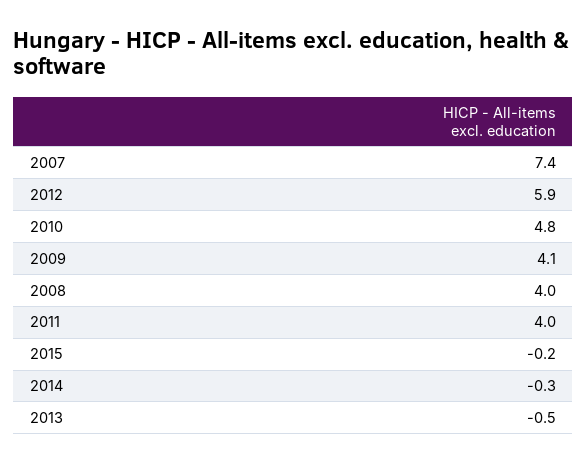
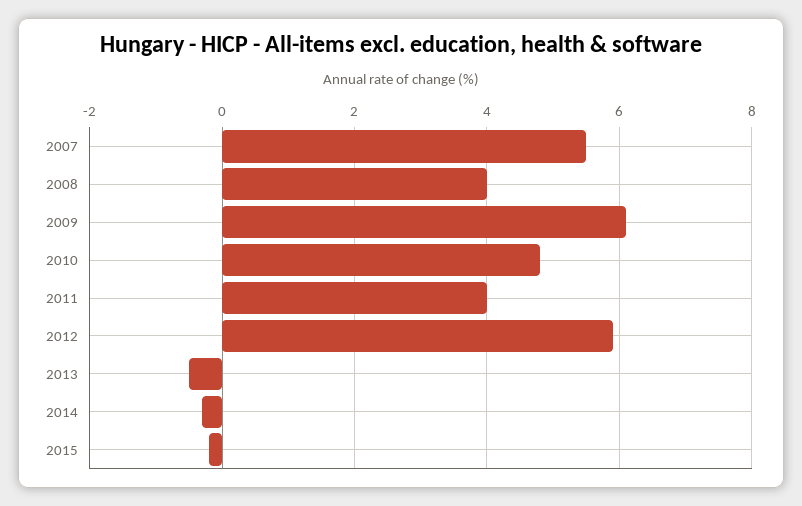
  {
-   "2007": 7.4,
+   "2007": 5.5,
    "2012": 5.9,
    "2010": 4.8,
-   "2009": 4.1,
+   "2009": 6,
    "2008": 4,
    "2011": 4,
    "2015": -0.2,
    "2014": -0.3,
    "2013": -0.5
  }

